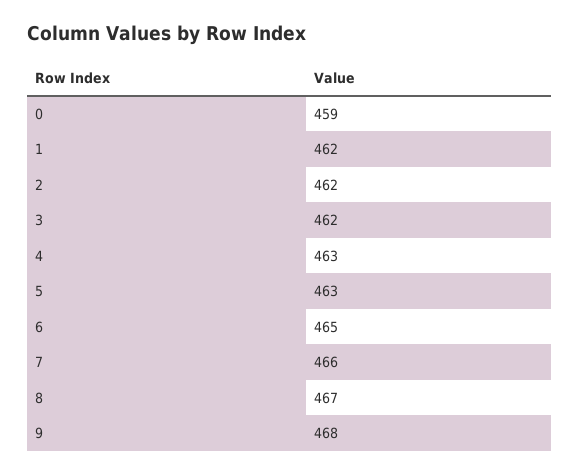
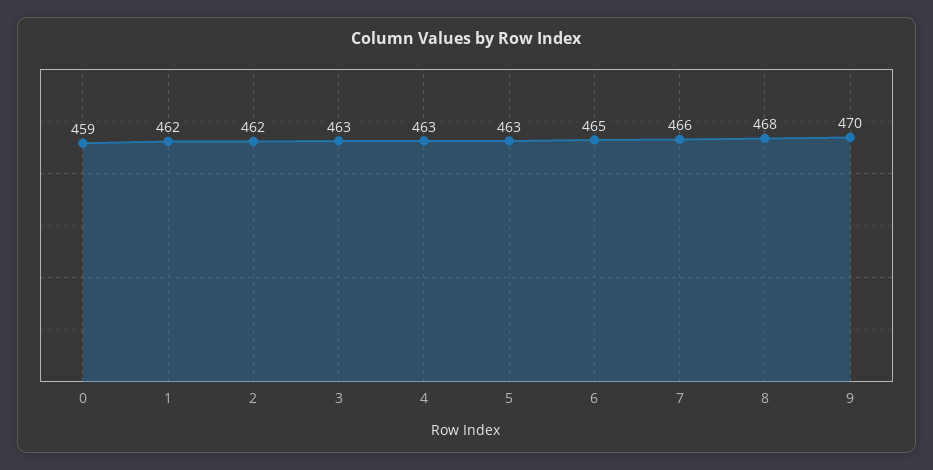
  {
    "0": 459,
    "1": 462,
    "2": 462,
-   "3": 462,
+   "3": 463,
    "4": 463,
    "5": 463,
    "6": 465,
    "7": 466,
-   "8": 467,
+   "8": 468,
-   "9": 468
+   "9": 470
  }

